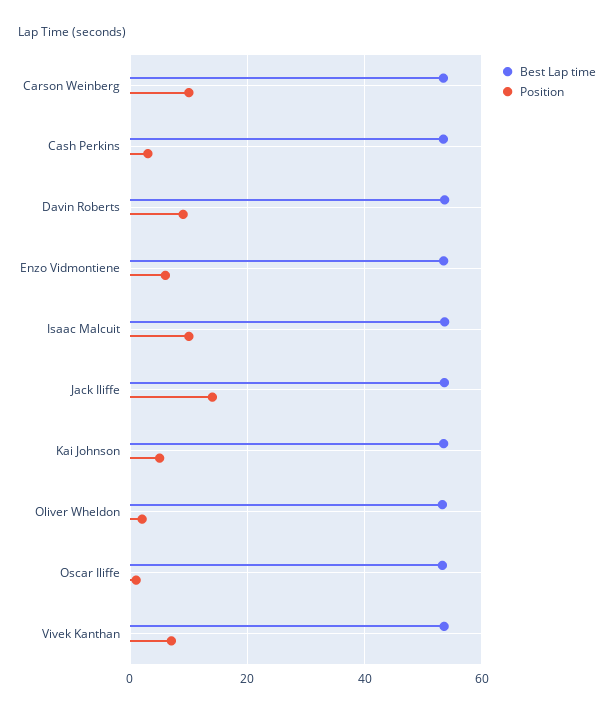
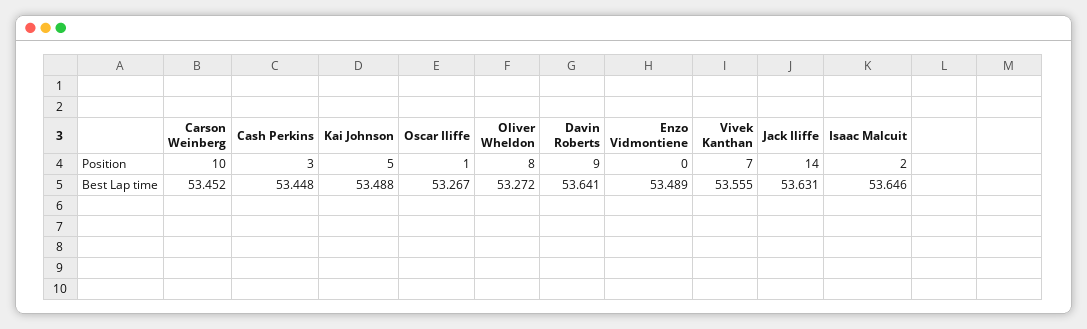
  {
    "Best Lap time": {
      "Carson Weinberg": 53.452,
      "Cash Perkins": 53.448,
      "Davin Roberts": 53.641,
      "Enzo Vidmontiene": 53.489,
      "Isaac Malcuit": 53.646,
      "Jack Iliffe": 53.631,
      "Kai Johnson": 53.488,
      "Oliver Wheldon": 53.272,
      "Oscar Iliffe": 53.267,
      "Vivek Kanthan": 53.555
    },
    "Position": {
      "Carson Weinberg": 10,
      "Cash Perkins": 3,
      "Davin Roberts": 9,
-     "Enzo Vidmontiene": 6,
+     "Enzo Vidmontiene": 0,
-     "Isaac Malcuit": 10,
+     "Isaac Malcuit": 2,
      "Jack Iliffe": 14,
      "Kai Johnson": 5,
-     "Oliver Wheldon": 2,
+     "Oliver Wheldon": 8,
      "Oscar Iliffe": 1,
      "Vivek Kanthan": 7
    }
  }

